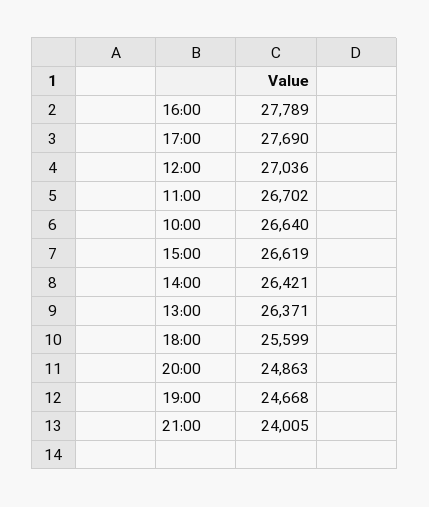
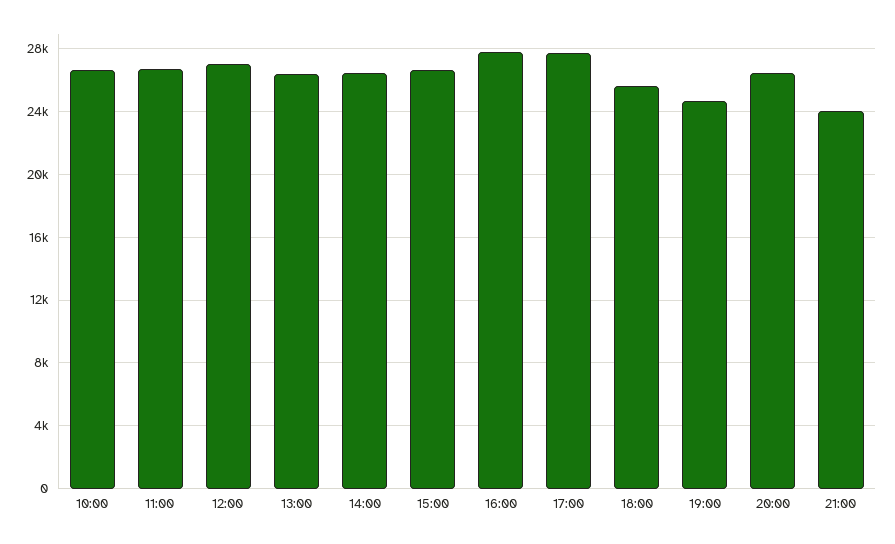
  {
    "16:00": 27789,
    "17:00": 27690,
    "12:00": 27036,
    "11:00": 26702,
    "10:00": 26640,
    "15:00": 26619,
    "14:00": 26421,
    "13:00": 26371,
    "18:00": 25599,
-   "20:00": 24863,
+   "20:00": 26500,
    "19:00": 24668,
    "21:00": 24005
  }

